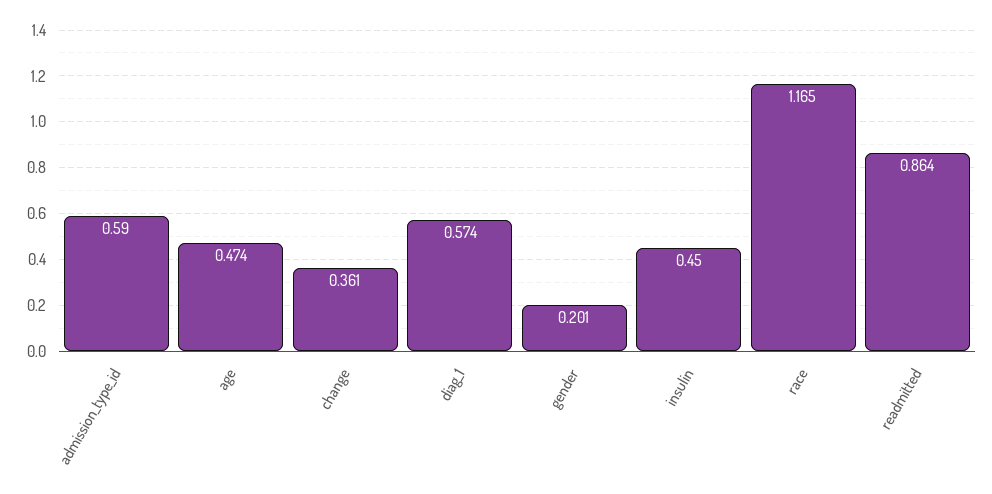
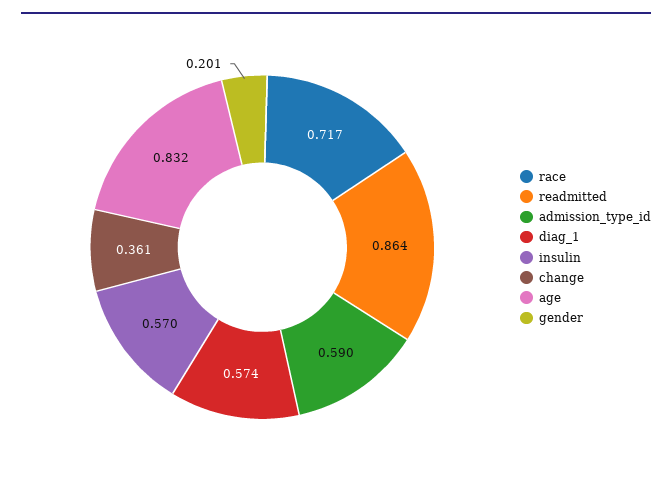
  {
    "admission_type_id": 0.59,
-   "age": 0.474,
+   "age": 0.832,
    "change": 0.361,
    "diag_1": 0.574,
    "gender": 0.201,
-   "insulin": 0.45,
+   "insulin": 0.57,
-   "race": 1.165,
+   "race": 0.717,
    "readmitted": 0.864
  }

